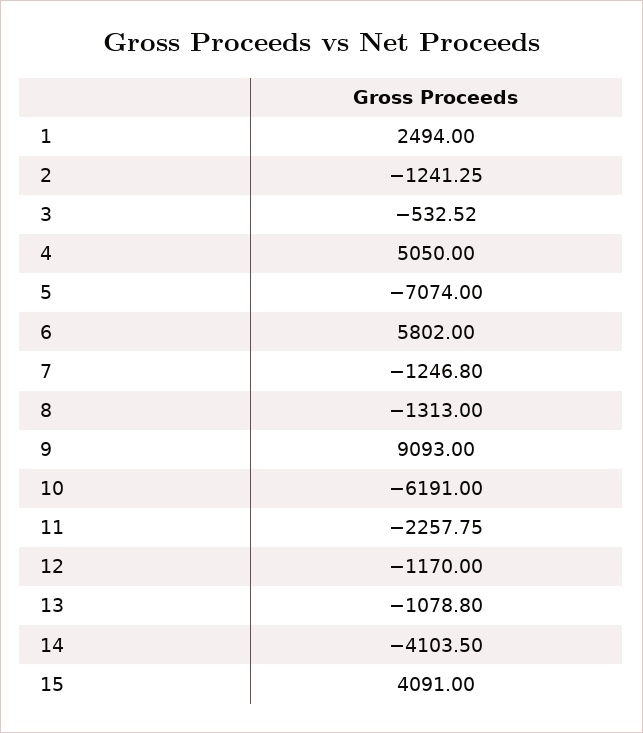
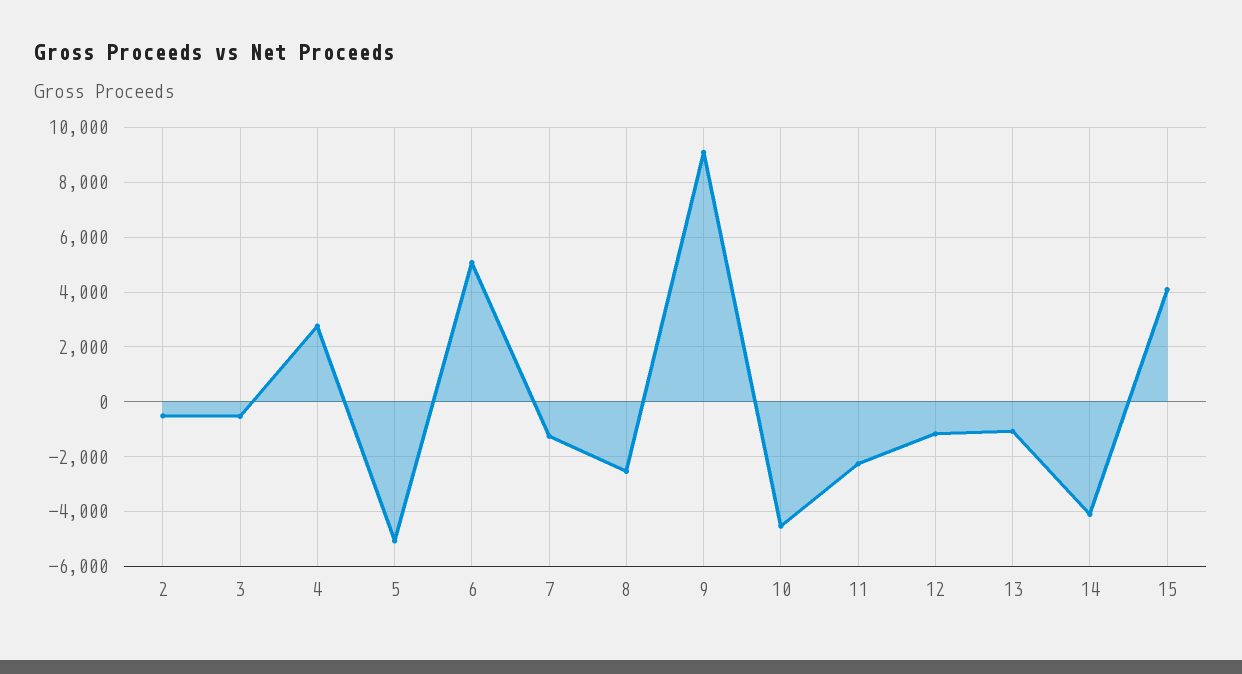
  {
-   "1": 2494,
-   "2": -1241.25,
+   "2": -500,
    "3": -532.52,
-   "4": 5050,
+   "4": 2750,
-   "5": -7074,
+   "5": -5000,
-   "6": 5802,
+   "6": 5000,
    "7": -1246.8,
-   "8": -1313,
+   "8": -2500,
    "9": 9093,
-   "10": -6191,
+   "10": -4500,
    "11": -2257.75,
    "12": -1170,
    "13": -1078.8,
    "14": -4103.5,
    "15": 4091
  }

